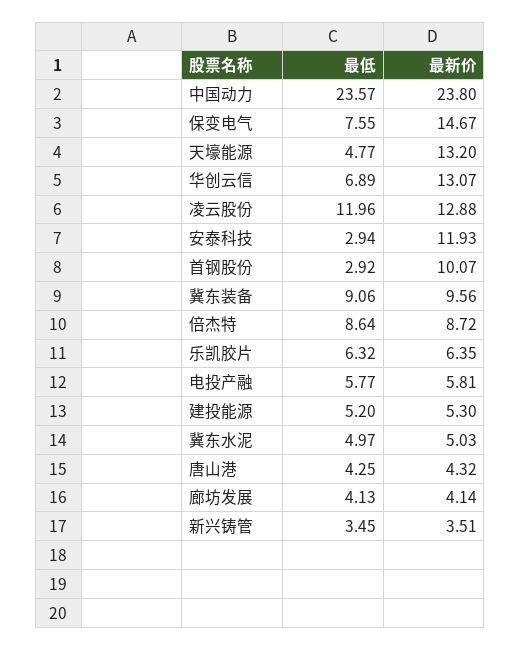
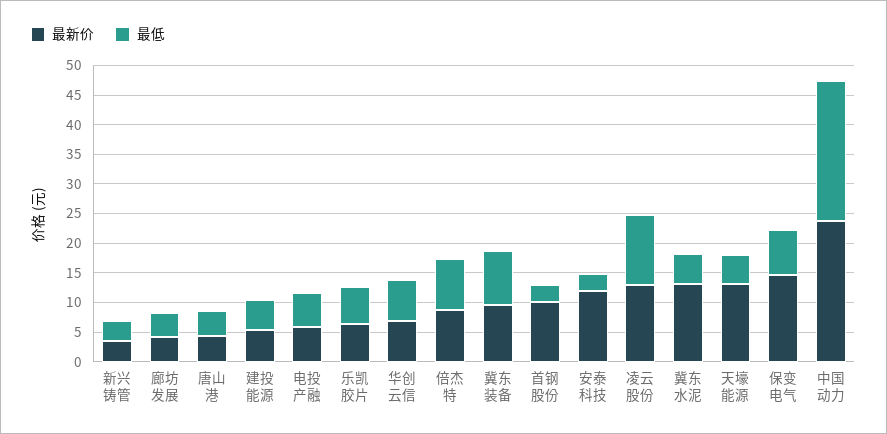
  {
    "最低": {
      "中国动力": 23.57,
      "保变电气": 7.55,
      "天壕能源": 4.77,
      "华创云信": 6.89,
      "凌云股份": 11.96,
      "安泰科技": 2.94,
      "首钢股份": 2.92,
      "冀东装备": 9.06,
      "倍杰特": 8.64,
      "乐凯胶片": 6.32,
      "电投产融": 5.77,
      "建投能源": 5.2,
      "冀东水泥": 4.97,
      "唐山港": 4.25,
      "廊坊发展": 4.13,
      "新兴铸管": 3.45
    },
    "最新价": {
      "中国动力": 23.8,
      "保变电气": 14.67,
      "天壕能源": 13.2,
-     "华创云信": 13.07,
+     "华创云信": 7.5,
      "凌云股份": 12.88,
      "安泰科技": 11.93,
      "首钢股份": 10.07,
      "冀东装备": 9.56,
      "倍杰特": 8.72,
      "乐凯胶片": 6.35,
      "电投产融": 5.81,
      "建投能源": 5.3,
-     "冀东水泥": 5.03,
+     "冀东水泥": 12.5,
      "唐山港": 4.32,
      "廊坊发展": 4.14,
      "新兴铸管": 3.51
    }
  }

